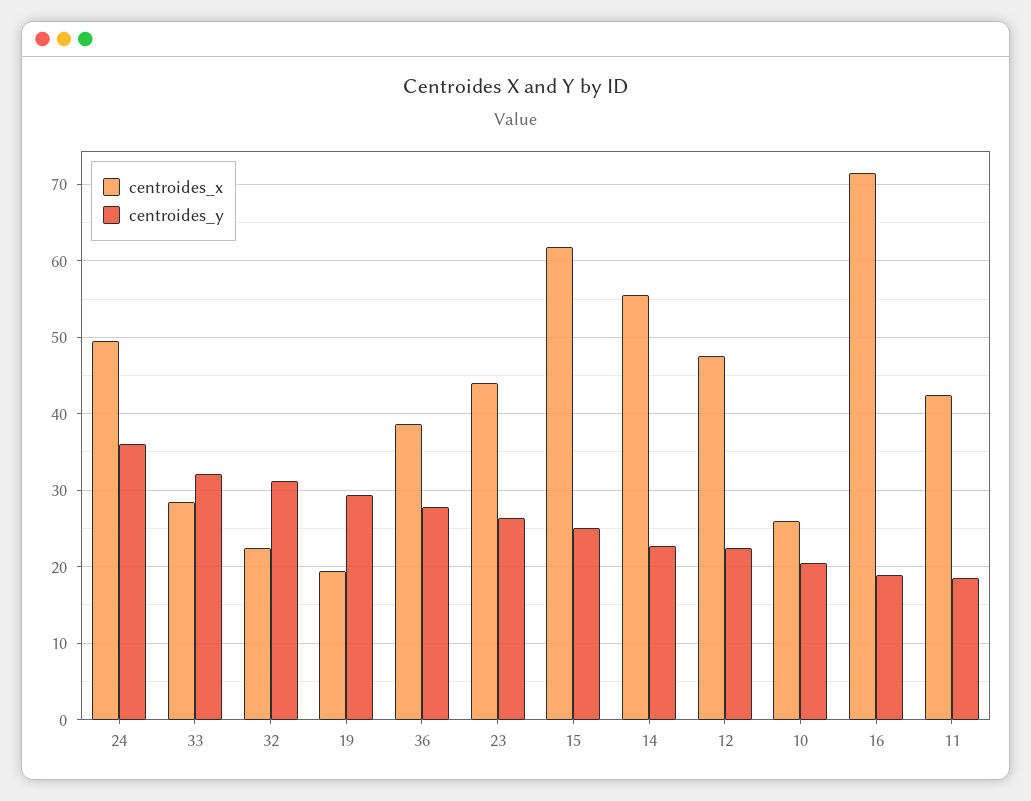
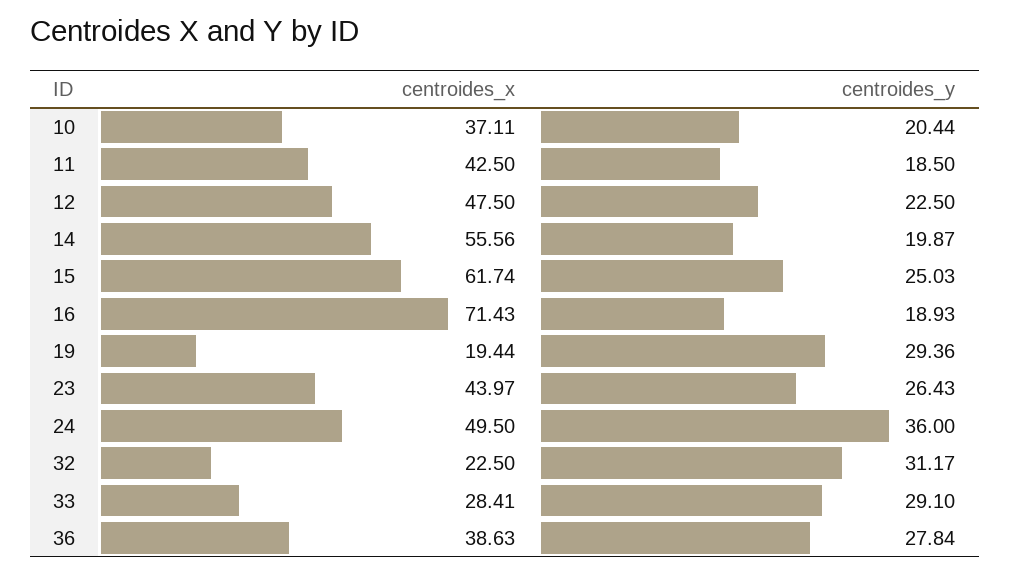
  {
    "centroides_x": {
      "24": 49.5,
      "33": 28.41,
      "32": 22.5,
      "19": 19.44,
      "36": 38.63,
      "23": 43.97,
      "15": 61.74,
      "14": 55.56,
      "12": 47.5,
-     "10": 26,
+     "10": 37.11,
      "16": 71.43,
      "11": 42.5
    },
    "centroides_y": {
      "24": 36,
-     "33": 32,
+     "33": 29.1,
      "32": 31.17,
      "19": 29.36,
      "36": 27.84,
      "23": 26.43,
      "15": 25.03,
-     "14": 23,
+     "14": 19.87,
      "12": 22.5,
      "10": 20.44,
      "16": 18.93,
      "11": 18.5
    }
  }

